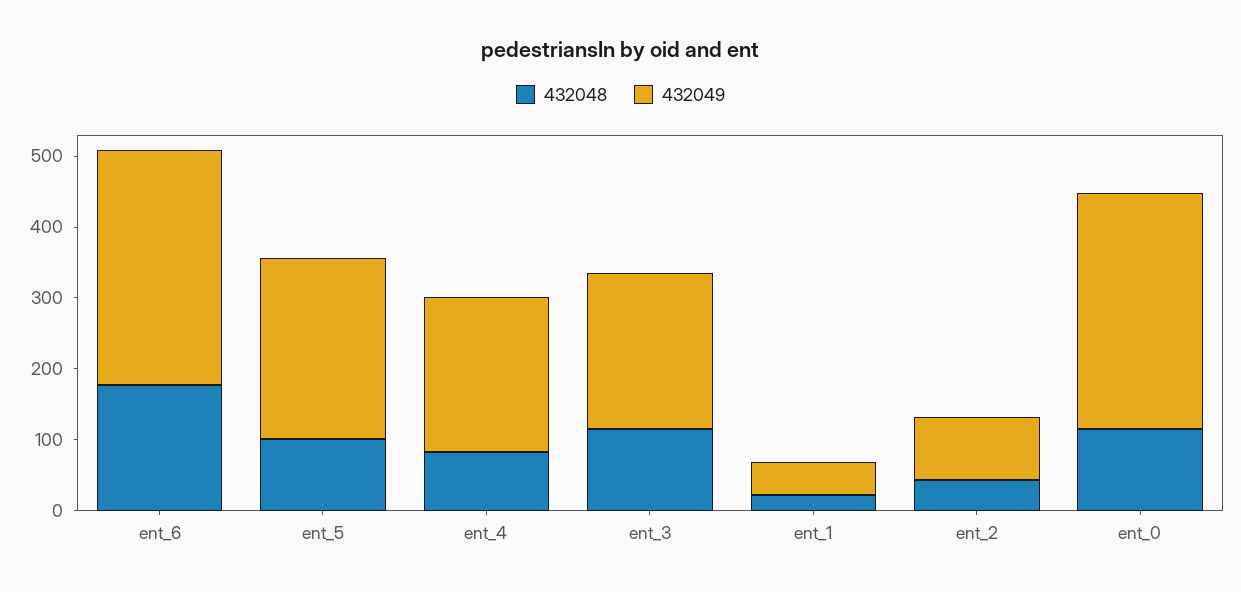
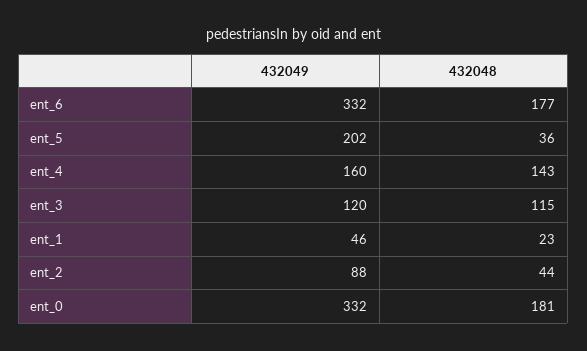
  {
    "432048": {
      "ent_6": 177,
-     "ent_5": 100,
+     "ent_5": 36,
-     "ent_4": 80,
+     "ent_4": 143,
      "ent_3": 115,
      "ent_1": 23,
      "ent_2": 44,
-     "ent_0": 120
+     "ent_0": 181
    },
    "432049": {
      "ent_6": 332,
-     "ent_5": 260,
+     "ent_5": 202,
-     "ent_4": 220,
+     "ent_4": 160,
-     "ent_3": 220,
+     "ent_3": 120,
      "ent_1": 46,
      "ent_2": 88,
      "ent_0": 332
    }
  }

